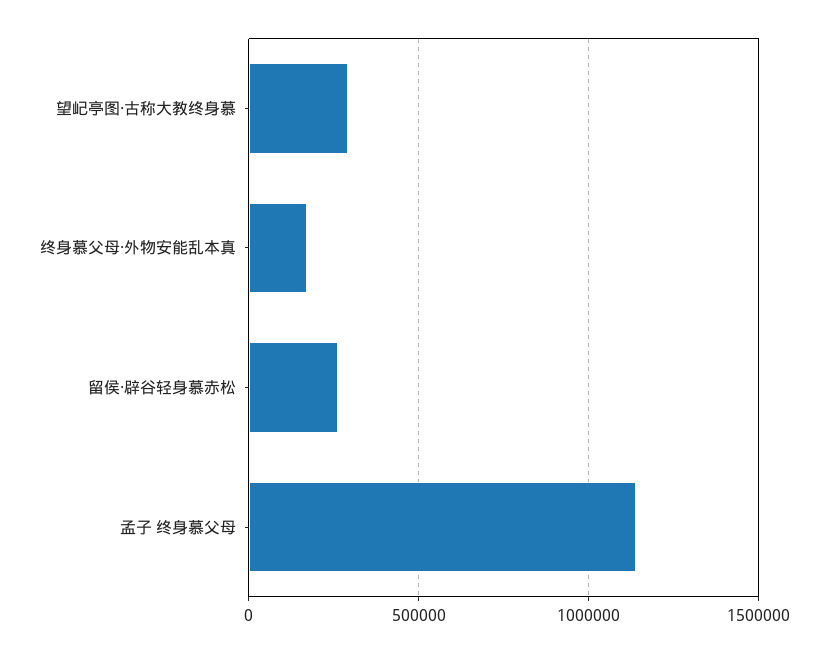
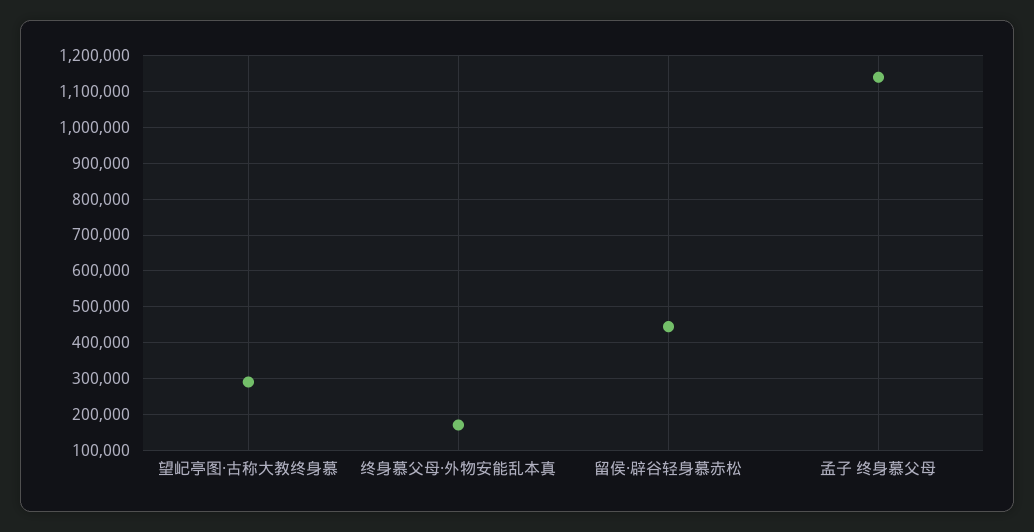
  {
    "望屺亭图·古称大教终身慕": 300000,
    "终身慕父母·外物安能乱本真": 180000,
-   "留侯·辟谷轻身慕赤松": 250000,
+   "留侯·辟谷轻身慕赤松": 440000,
    "孟子 终身慕父母": 1140000
  }

